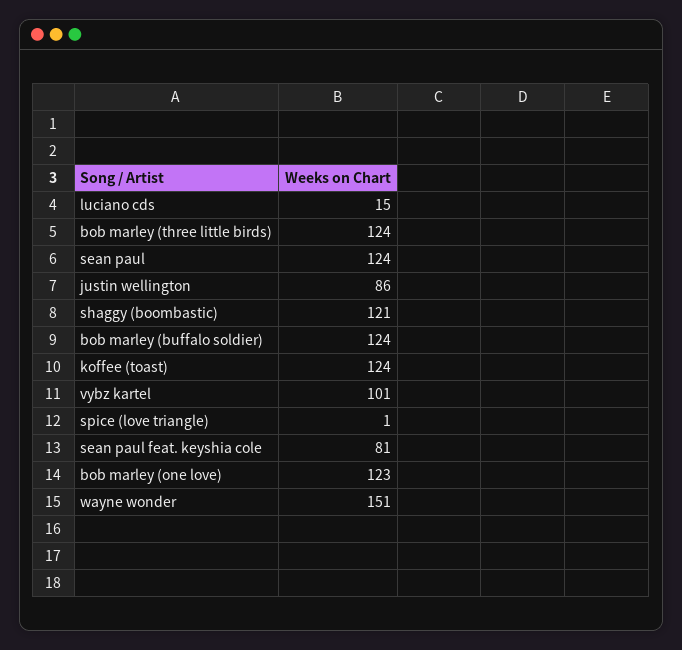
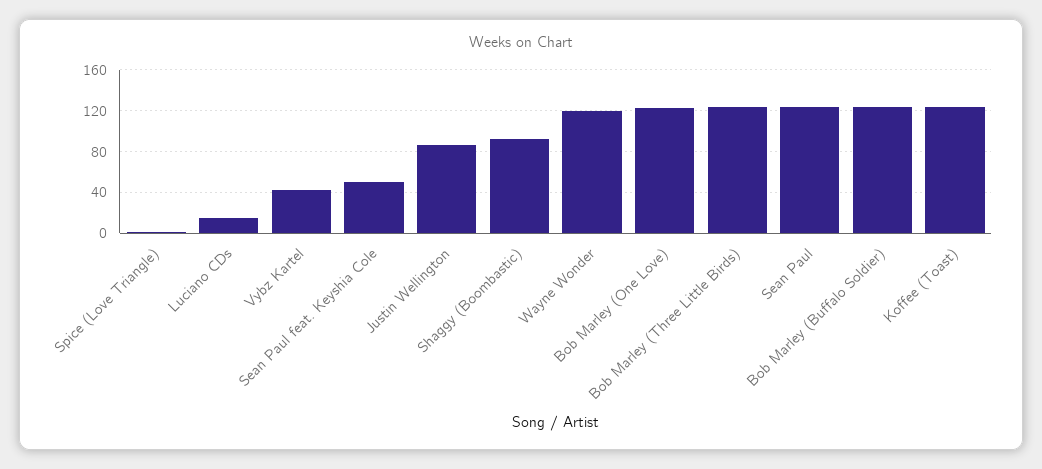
  {
    "luciano cds": 15,
    "bob marley (three little birds)": 124,
    "sean paul": 124,
    "justin wellington": 86,
-   "shaggy (boombastic)": 121,
+   "shaggy (boombastic)": 90,
    "bob marley (buffalo soldier)": 124,
    "koffee (toast)": 124,
-   "vybz kartel": 101,
+   "vybz kartel": 40,
    "spice (love triangle)": 1,
-   "sean paul feat. keyshia cole": 81,
+   "sean paul feat. keyshia cole": 50,
    "bob marley (one love)": 123,
-   "wayne wonder": 151
+   "wayne wonder": 120
  }

